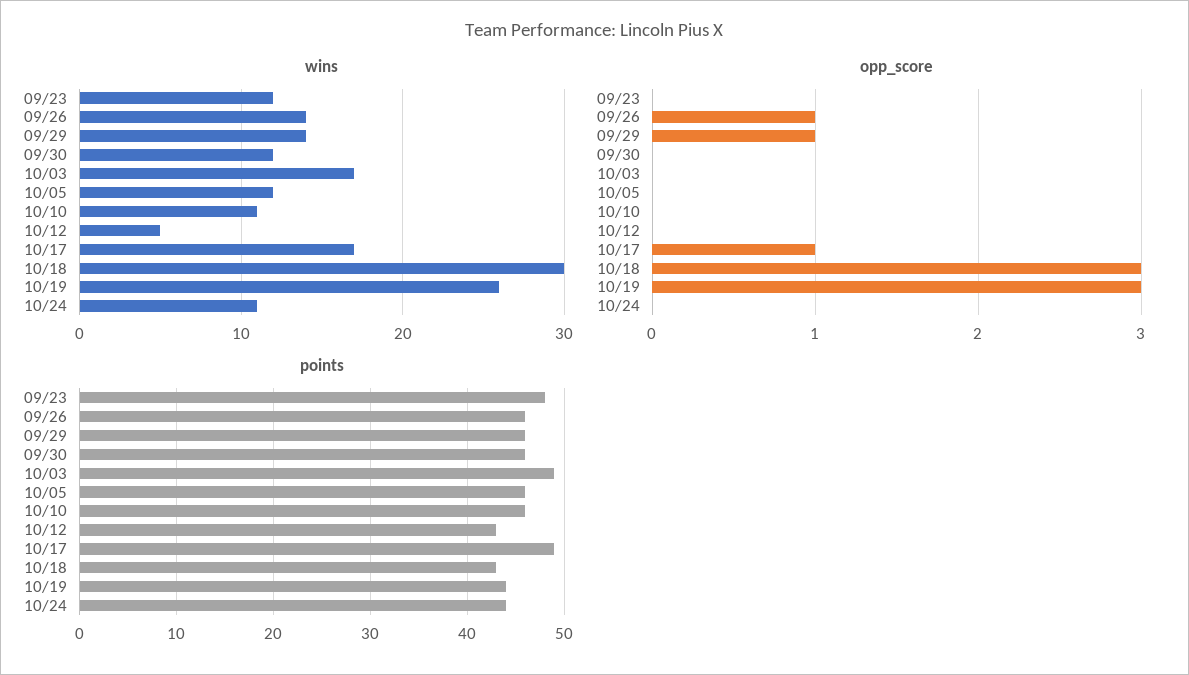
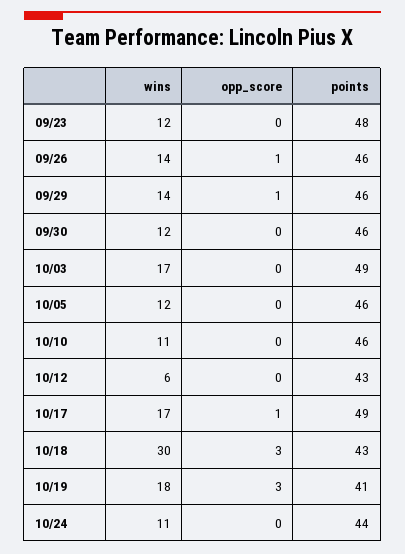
  {
    "wins": {
      "09/23": 12,
      "09/26": 14,
      "09/29": 14,
      "09/30": 12,
      "10/03": 17,
      "10/05": 12,
      "10/10": 11,
-     "10/12": 5,
+     "10/12": 6,
      "10/17": 17,
      "10/18": 30,
-     "10/19": 26,
+     "10/19": 18,
      "10/24": 11
    },
    "opp_score": {
      "09/23": 0,
      "09/26": 1,
      "09/29": 1,
      "09/30": 0,
      "10/03": 0,
      "10/05": 0,
      "10/10": 0,
      "10/12": 0,
      "10/17": 1,
      "10/18": 3,
      "10/19": 3,
      "10/24": 0
    },
    "points": {
      "09/23": 48,
      "09/26": 46,
      "09/29": 46,
      "09/30": 46,
      "10/03": 49,
      "10/05": 46,
      "10/10": 46,
      "10/12": 43,
      "10/17": 49,
      "10/18": 43,
-     "10/19": 44,
+     "10/19": 41,
      "10/24": 44
    }
  }

